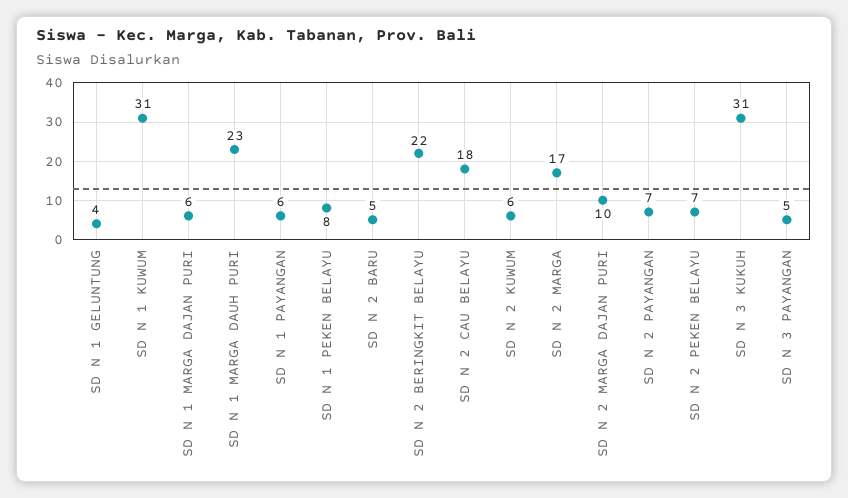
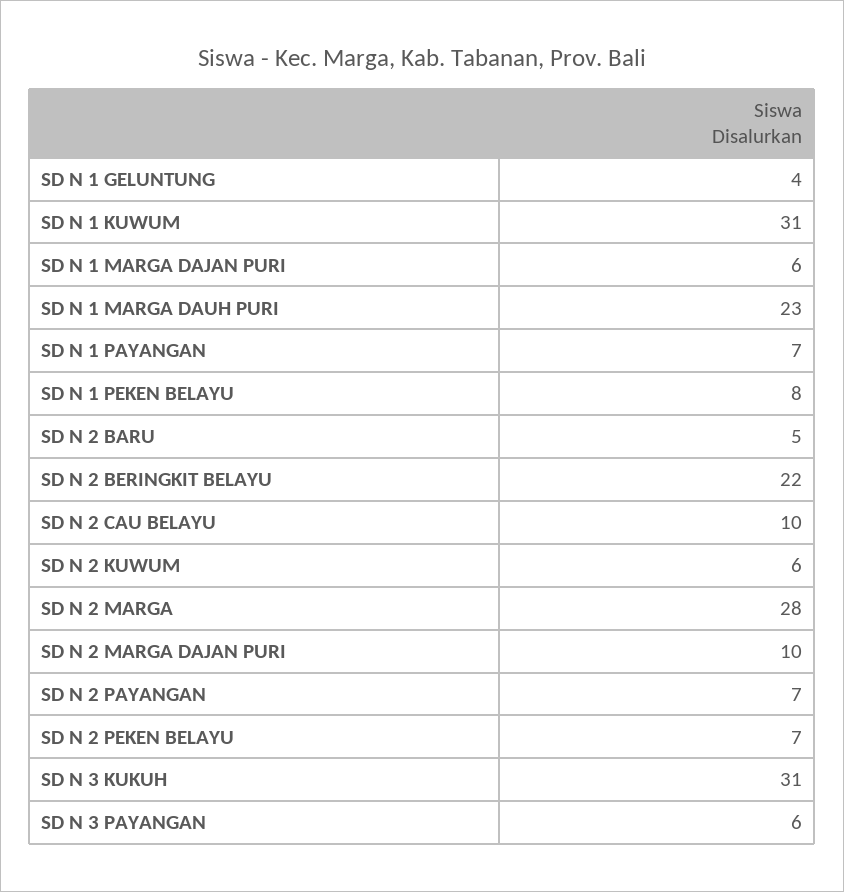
  {
    "SD N 1 GELUNTUNG": 4,
    "SD N 1 KUWUM": 31,
    "SD N 1 MARGA DAJAN PURI": 6,
    "SD N 1 MARGA DAUH PURI": 23,
-   "SD N 1 PAYANGAN": 6,
+   "SD N 1 PAYANGAN": 7,
    "SD N 1 PEKEN BELAYU": 8,
    "SD N 2 BARU": 5,
    "SD N 2 BERINGKIT BELAYU": 22,
-   "SD N 2 CAU BELAYU": 18,
+   "SD N 2 CAU BELAYU": 10,
    "SD N 2 KUWUM": 6,
-   "SD N 2 MARGA": 17,
+   "SD N 2 MARGA": 28,
    "SD N 2 MARGA DAJAN PURI": 10,
    "SD N 2 PAYANGAN": 7,
    "SD N 2 PEKEN BELAYU": 7,
    "SD N 3 KUKUH": 31,
-   "SD N 3 PAYANGAN": 5
+   "SD N 3 PAYANGAN": 6
  }

